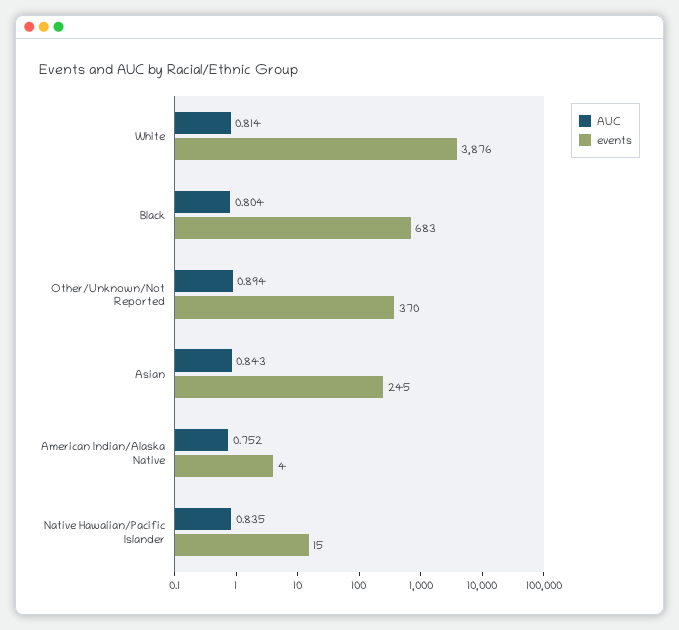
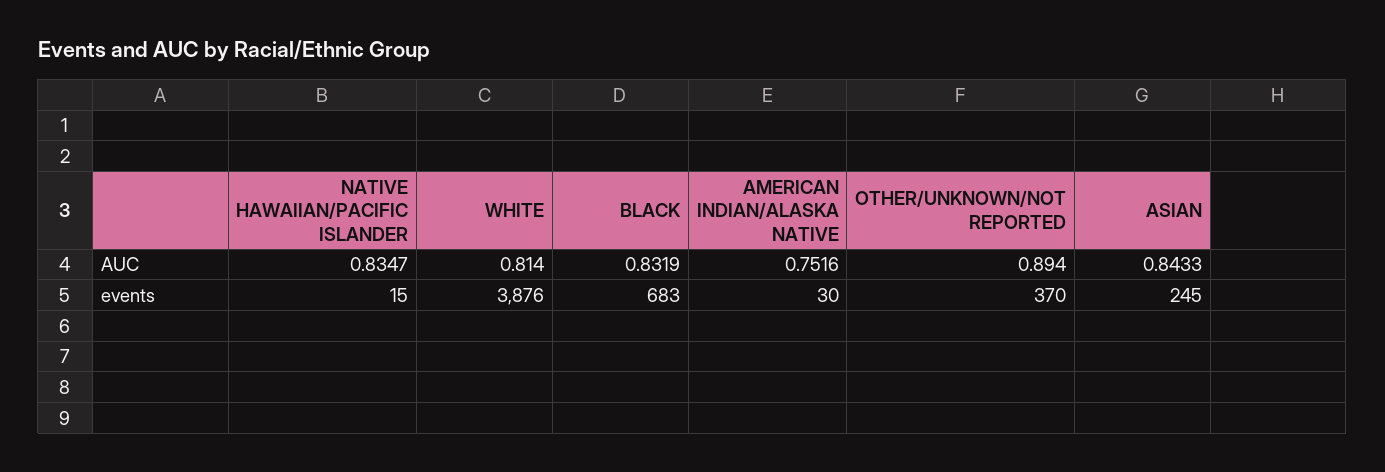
  {
    "AUC": {
      "White": 0.814,
-     "Black": 0.804,
+     "Black": 0.8319,
      "Other/Unknown/Not Reported": 0.894,
      "Asian": 0.8433,
      "American Indian/Alaska Native": 0.7516,
      "Native Hawaiian/Pacific Islander": 0.8347
    },
    "events": {
      "White": 3876,
      "Black": 683,
      "Other/Unknown/Not Reported": 370,
      "Asian": 245,
-     "American Indian/Alaska Native": 4,
+     "American Indian/Alaska Native": 30,
      "Native Hawaiian/Pacific Islander": 15
    }
  }

